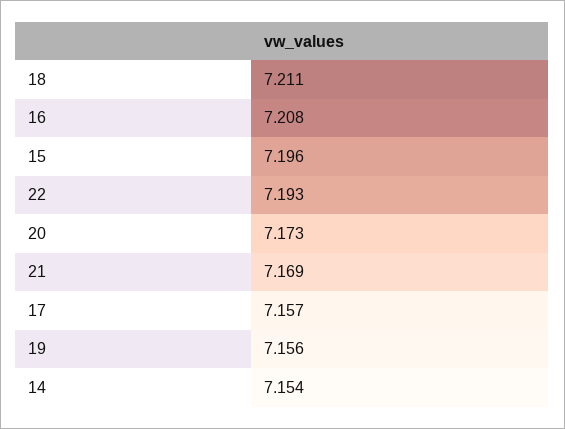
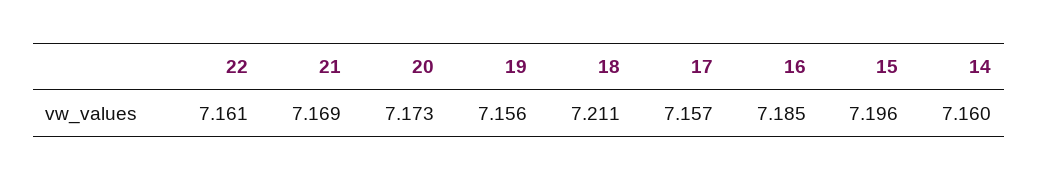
  {
    "18": 7.211,
-   "16": 7.208,
+   "16": 7.185,
    "15": 7.196,
-   "22": 7.193,
+   "22": 7.161,
    "20": 7.173,
    "21": 7.169,
    "17": 7.157,
    "19": 7.156,
-   "14": 7.154
+   "14": 7.16
  }

